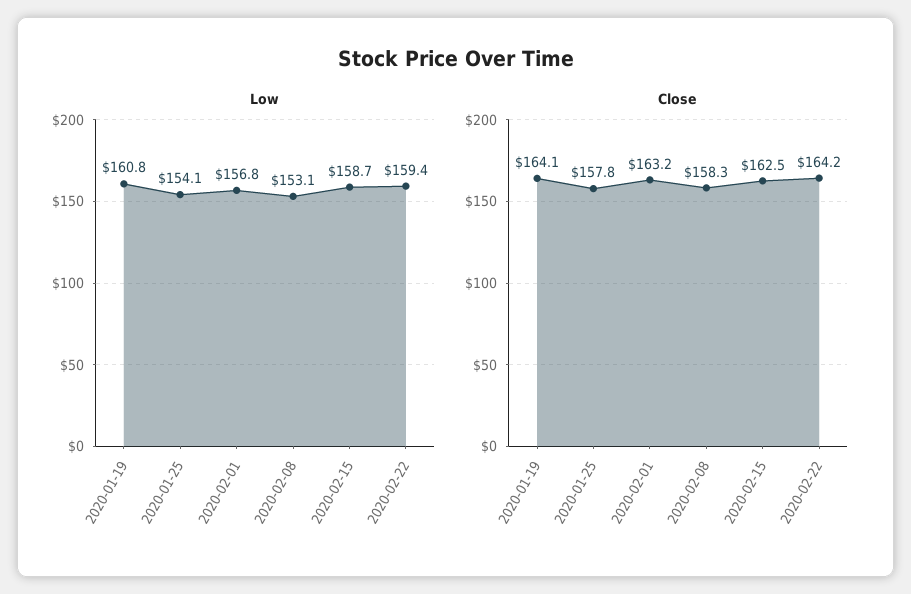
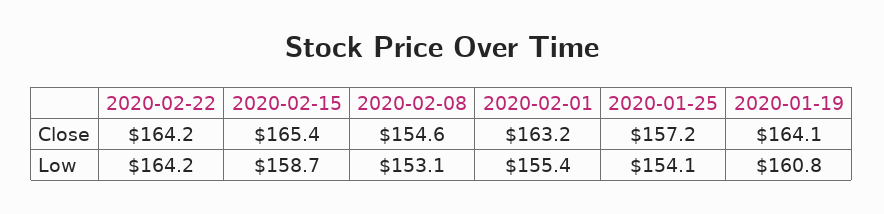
  {
    "Low": {
      "2020-01-19": 160.8,
      "2020-01-25": 154.1,
-     "2020-02-01": 156.8,
+     "2020-02-01": 155.4,
      "2020-02-08": 153.1,
      "2020-02-15": 158.7,
-     "2020-02-22": 159.4
+     "2020-02-22": 164.2
    },
    "Close": {
      "2020-01-19": 164.1,
-     "2020-01-25": 157.8,
+     "2020-01-25": 157.2,
      "2020-02-01": 163.2,
-     "2020-02-08": 158.3,
+     "2020-02-08": 154.6,
-     "2020-02-15": 162.5,
+     "2020-02-15": 165.4,
      "2020-02-22": 164.2
    }
  }

